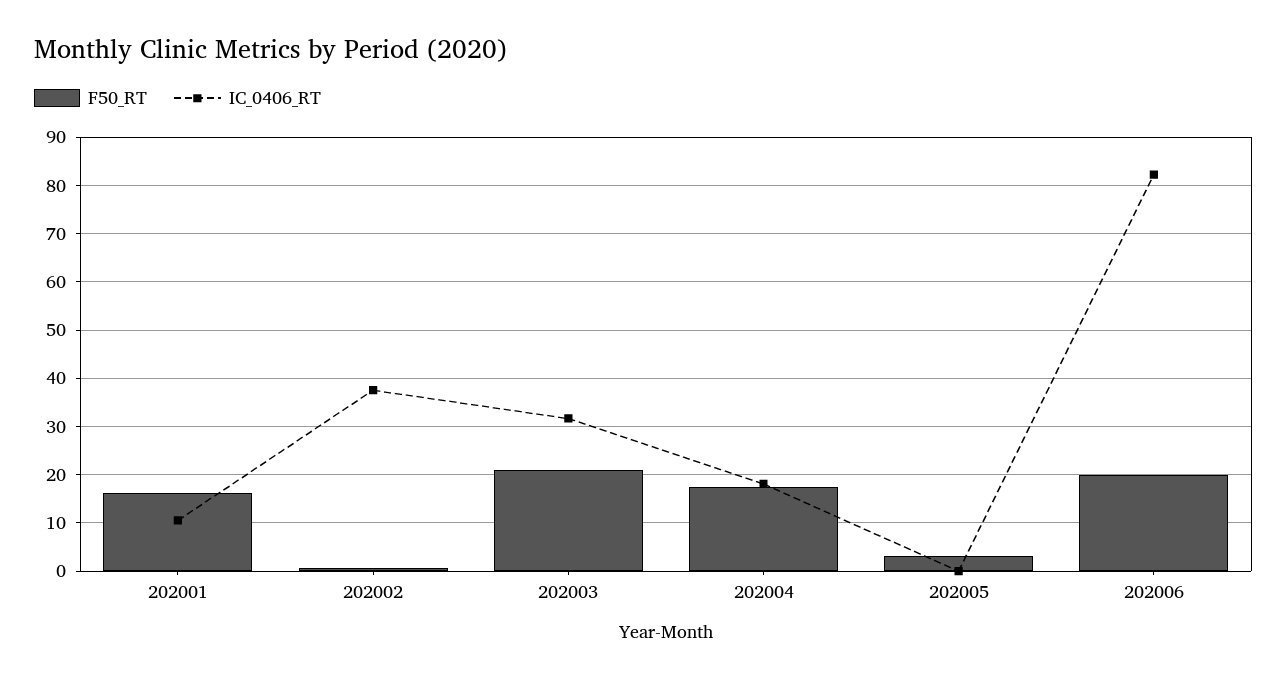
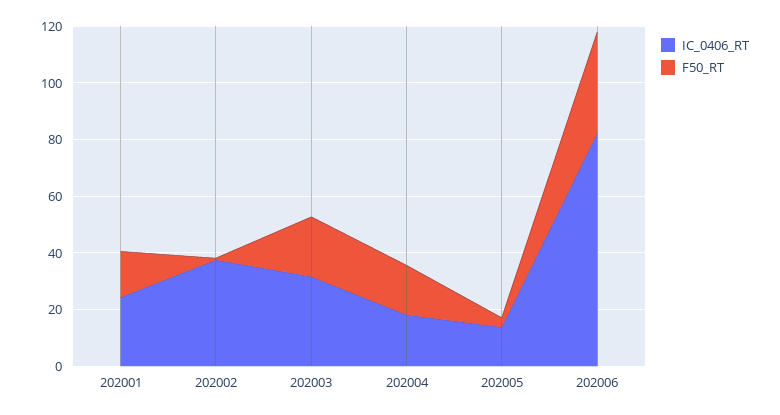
  {
    "F50_RT": {
      "202001": 16,
      "202002": 0,
      "202003": 22,
      "202004": 18,
      "202005": 4,
-     "202006": 20
+     "202006": 35
    },
    "IC_0406_RT": {
-     "202001": 10,
+     "202001": 25,
      "202002": 38,
      "202003": 32,
      "202004": 18,
-     "202005": 0,
+     "202005": 15,
      "202006": 82
    }
  }

